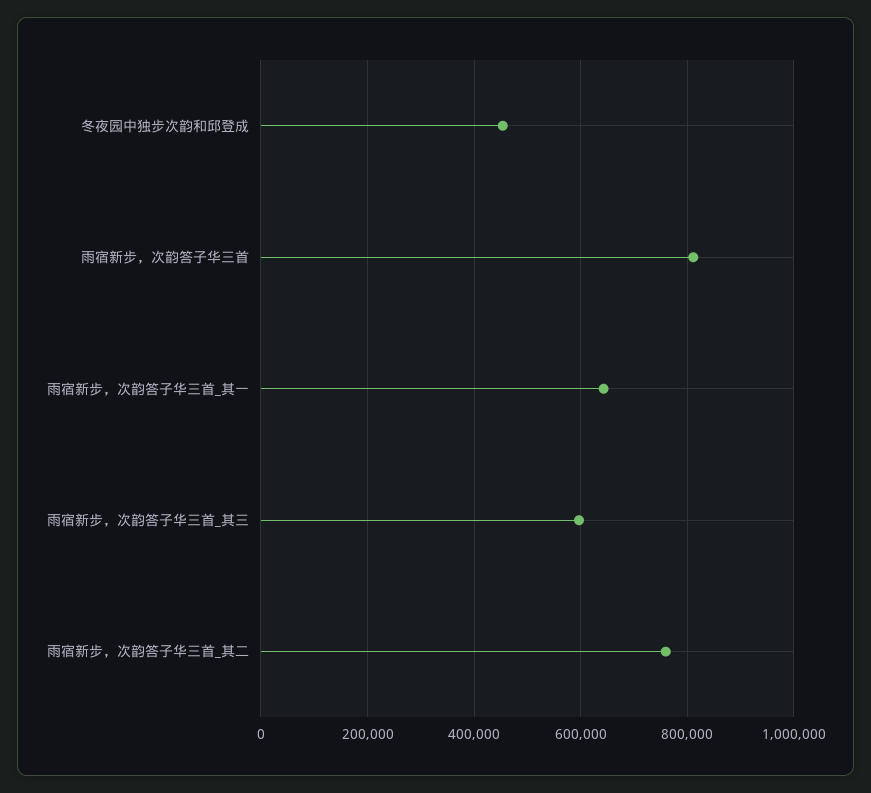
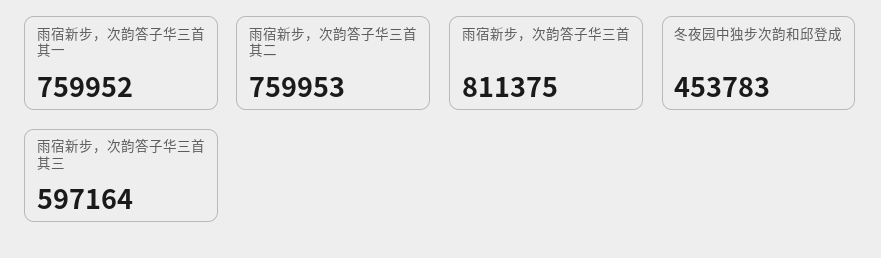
  {
    "冬夜园中独步次韵和邱登成": 453783,
    "雨宿新步，次韵答子华三首": 811375,
-   "雨宿新步，次韵答子华三首_其一": 640000,
+   "雨宿新步，次韵答子华三首_其一": 759952,
    "雨宿新步，次韵答子华三首_其三": 597164,
    "雨宿新步，次韵答子华三首_其二": 759953
  }

